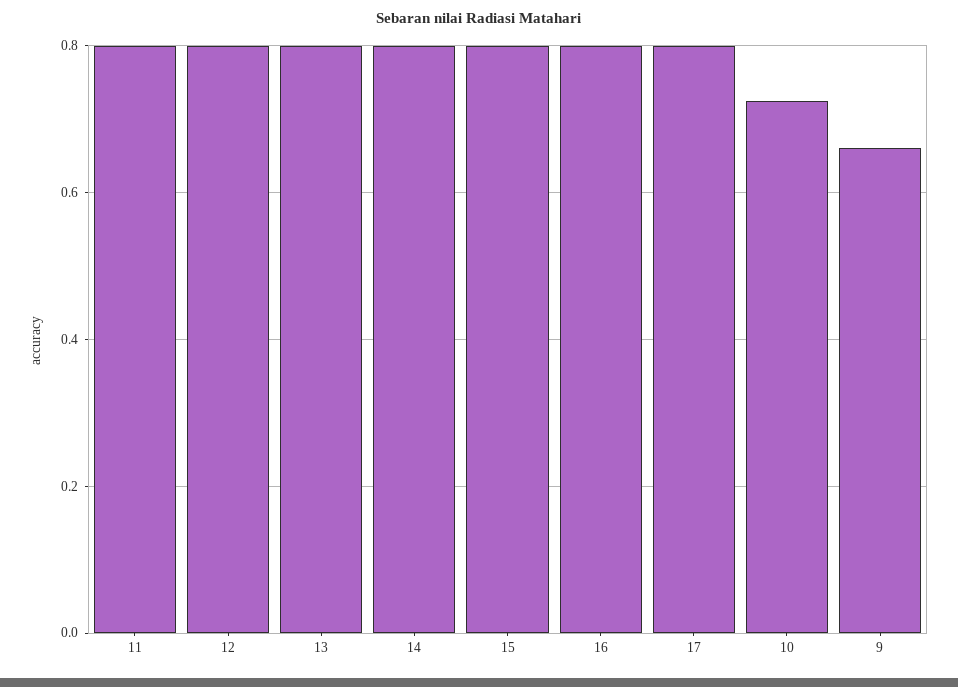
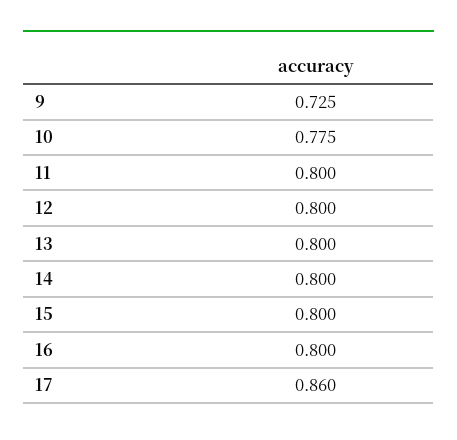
  {
    "11": 0.8,
    "12": 0.8,
    "13": 0.8,
    "14": 0.8,
    "15": 0.8,
    "16": 0.8,
-   "17": 0.8,
+   "17": 0.86,
-   "10": 0.72,
+   "10": 0.775,
-   "9": 0.66
+   "9": 0.725
  }

